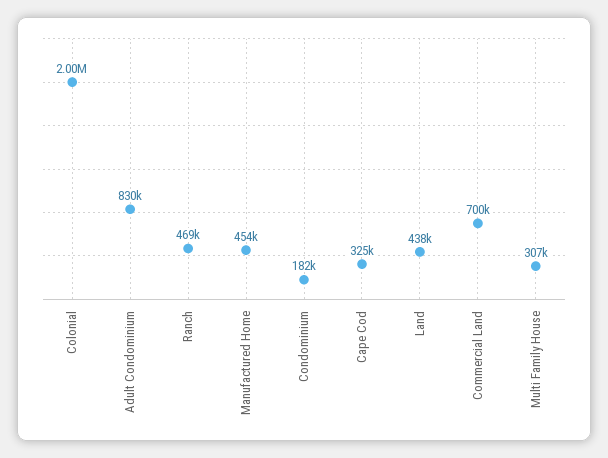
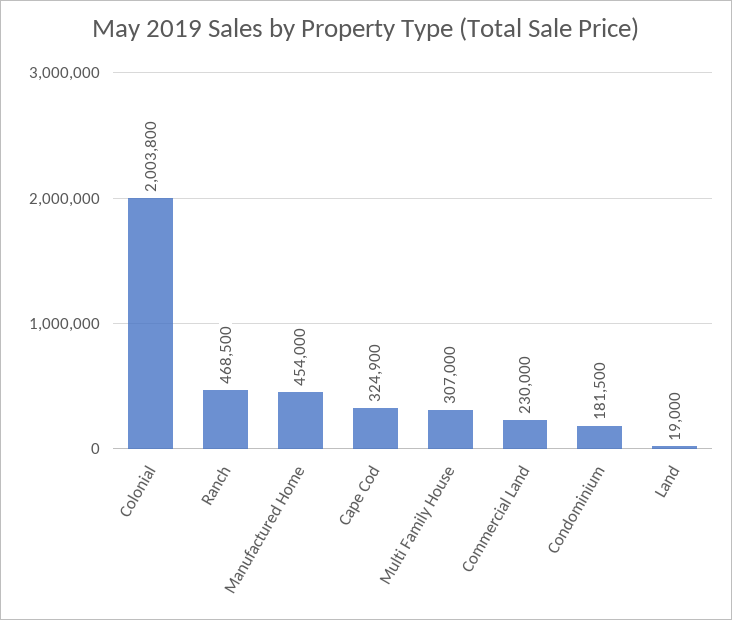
  {
    "Colonial": 2003800,
-   "Adult Condominium": 830000,
    "Ranch": 468500,
    "Manufactured Home": 454000,
    "Condominium": 181500,
    "Cape Cod": 324900,
-   "Land": 438000,
+   "Land": 19000,
-   "Commercial Land": 700000,
+   "Commercial Land": 230000,
    "Multi Family House": 307000
  }

